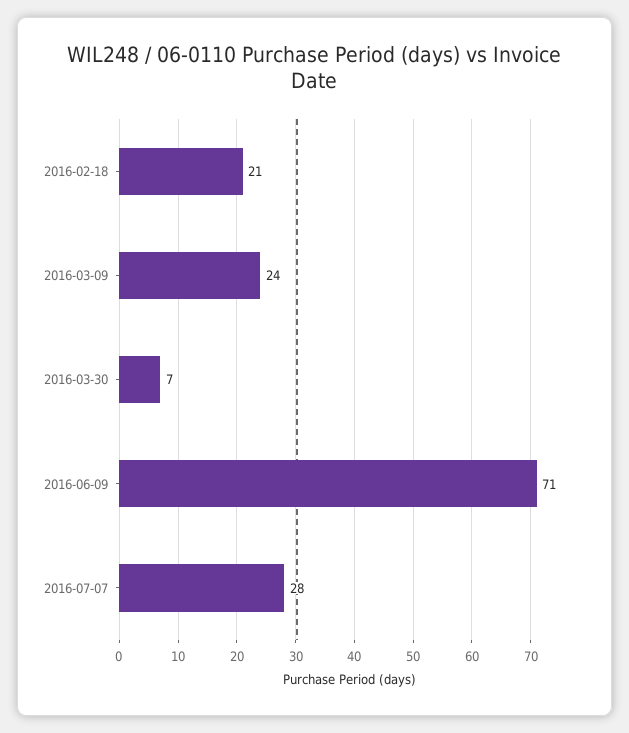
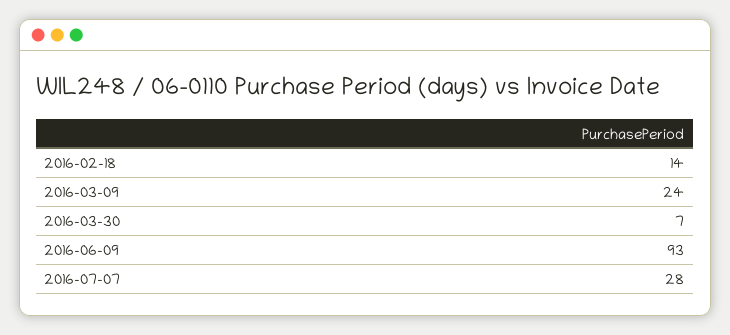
  {
-   "2016-02-18": 21,
+   "2016-02-18": 14,
    "2016-03-09": 24,
    "2016-03-30": 7,
-   "2016-06-09": 71,
+   "2016-06-09": 93,
    "2016-07-07": 28
  }

